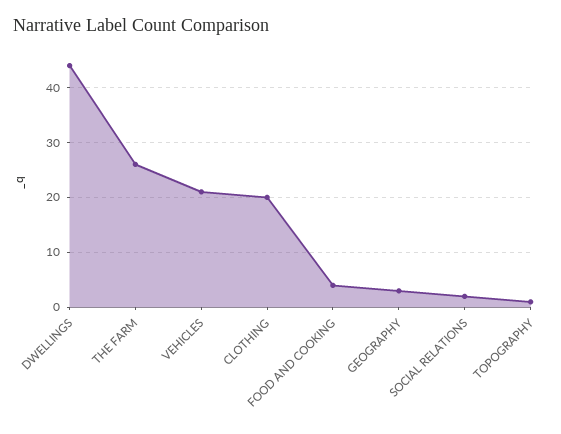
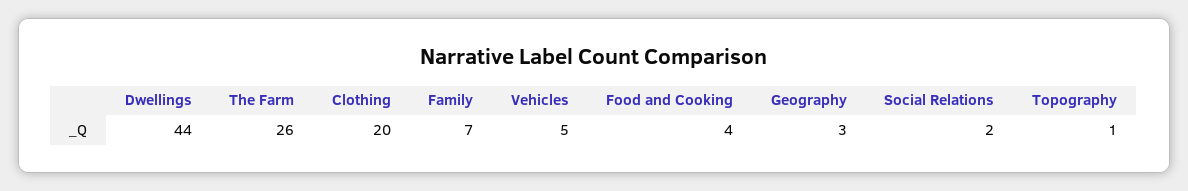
  {
    "DWELLINGS": 44,
    "THE FARM": 26,
-   "VEHICLES": 20,
+   "VEHICLES": 5,
    "CLOTHING": 20,
    "FOOD AND COOKING": 4,
    "GEOGRAPHY": 3,
    "SOCIAL RELATIONS": 2,
-   "TOPOGRAPHY": 1
+   "TOPOGRAPHY": 1,
+   "Family": 7
  }

